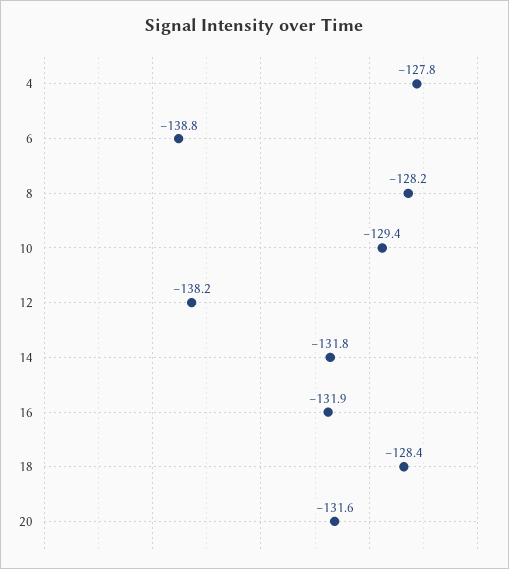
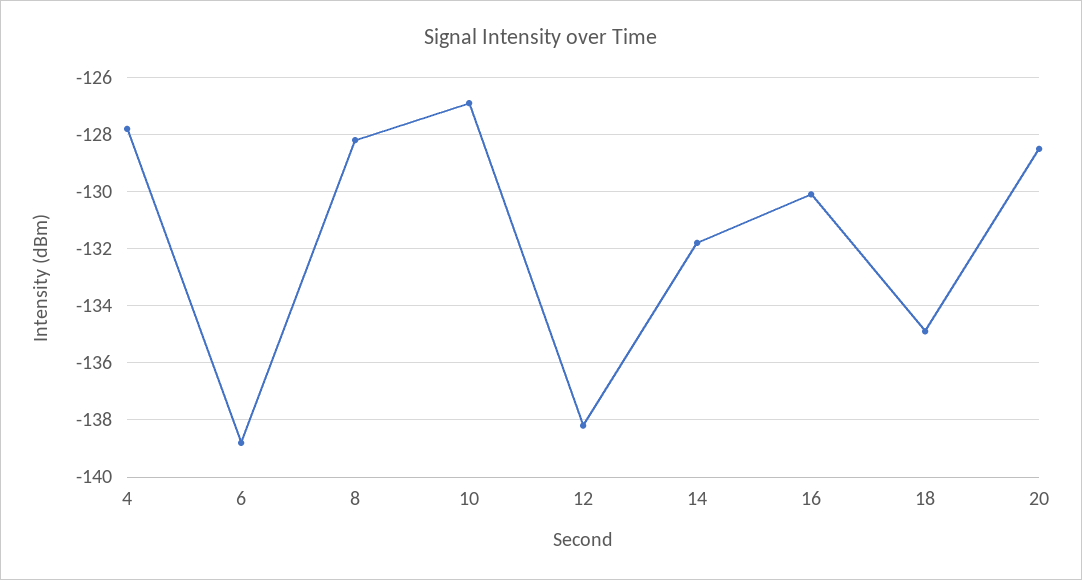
  {
    "4": -127.8,
    "6": -138.8,
    "8": -128.2,
-   "10": -129.4,
+   "10": -127,
    "12": -138.2,
    "14": -131.8,
-   "16": -131.9,
+   "16": -130,
-   "18": -128.4,
+   "18": -135,
-   "20": -131.6
+   "20": -128.5
  }

